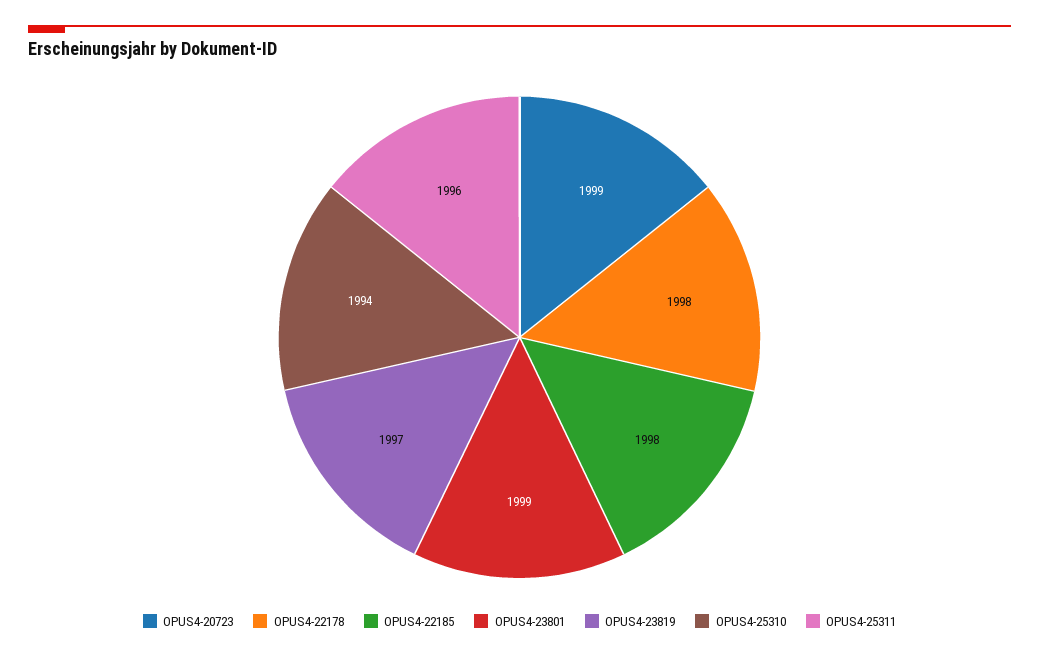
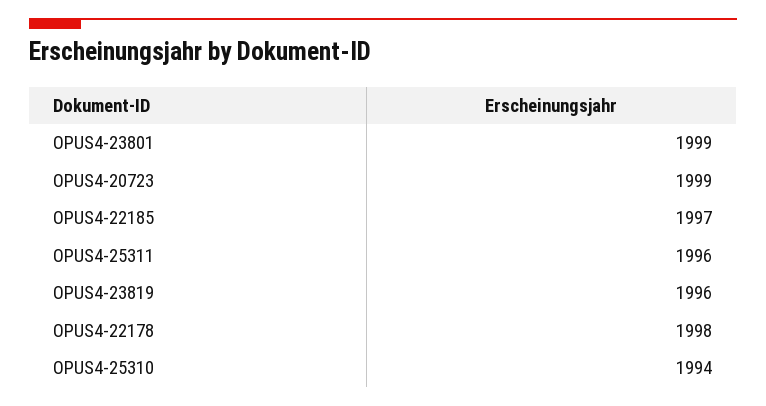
  {
    "OPUS4-20723": 1999,
    "OPUS4-22178": 1998,
-   "OPUS4-22185": 1998,
+   "OPUS4-22185": 1997,
    "OPUS4-23801": 1999,
-   "OPUS4-23819": 1997,
+   "OPUS4-23819": 1996,
    "OPUS4-25310": 1994,
    "OPUS4-25311": 1996
  }

